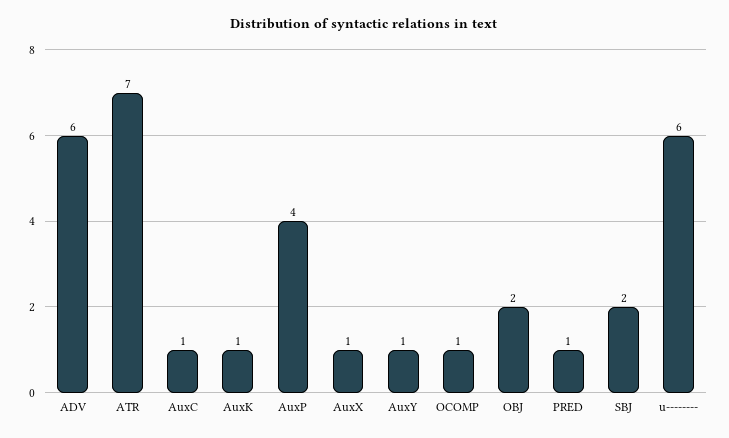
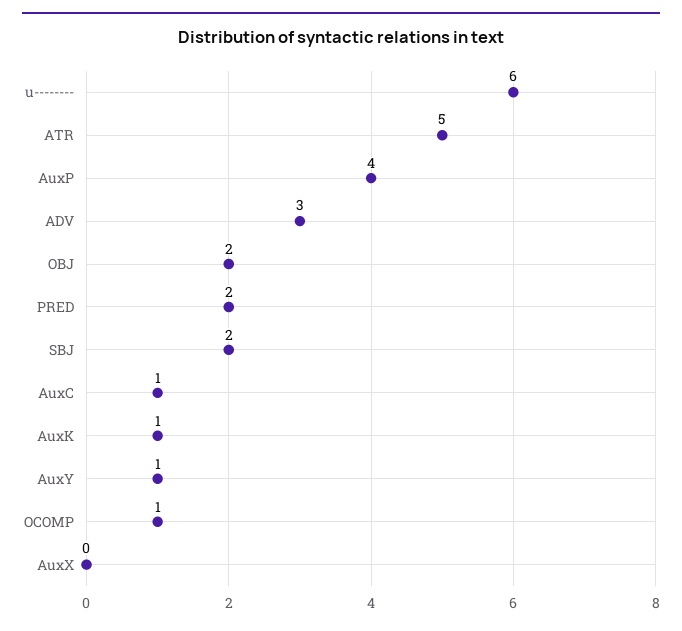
  {
-   "ADV": 6,
+   "ADV": 3,
-   "ATR": 7,
+   "ATR": 5,
    "AuxC": 1,
    "AuxK": 1,
    "AuxP": 4,
-   "AuxX": 1,
+   "AuxX": 0,
    "AuxY": 1,
    "OCOMP": 1,
    "OBJ": 2,
-   "PRED": 1,
+   "PRED": 2,
    "SBJ": 2,
    "u--------": 6
  }

